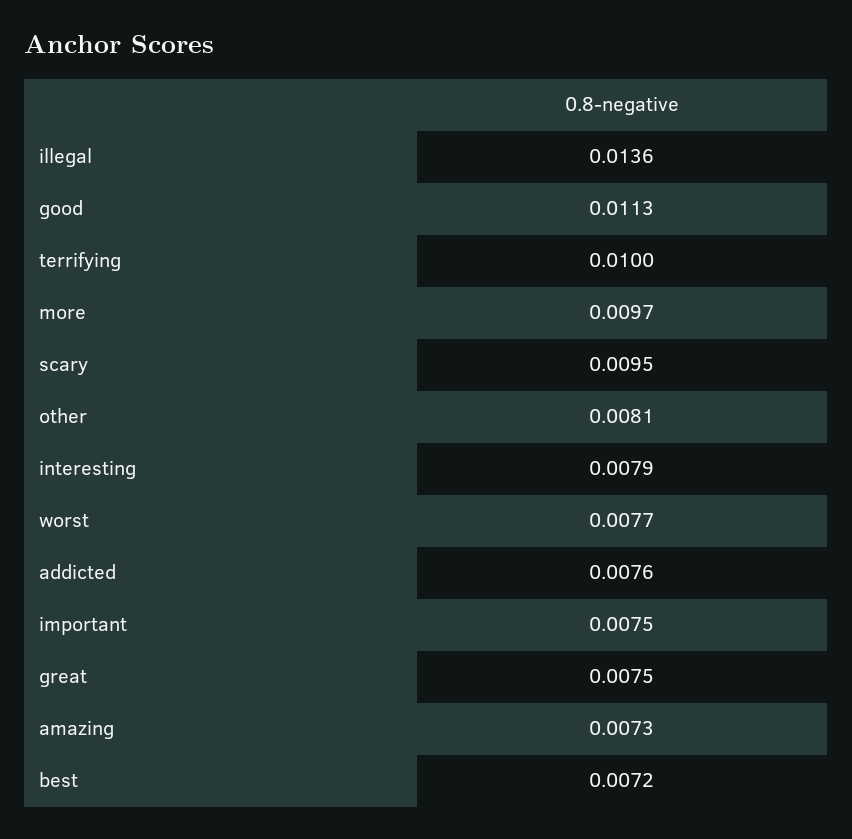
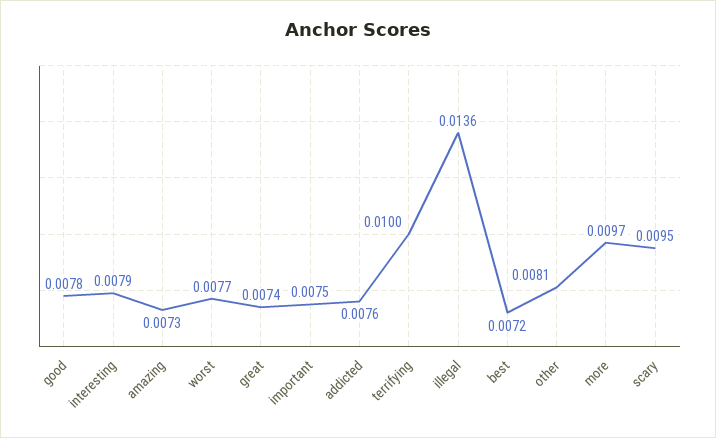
  {
    "illegal": 0.0136,
-   "good": 0.0113,
+   "good": 0.0078,
    "terrifying": 0.01,
    "more": 0.0097,
    "scary": 0.0095,
    "other": 0.0081,
    "interesting": 0.0079,
    "worst": 0.0077,
    "addicted": 0.0076,
    "important": 0.0075,
-   "great": 0.0075,
+   "great": 0.0074,
    "amazing": 0.0073,
    "best": 0.0072
  }

